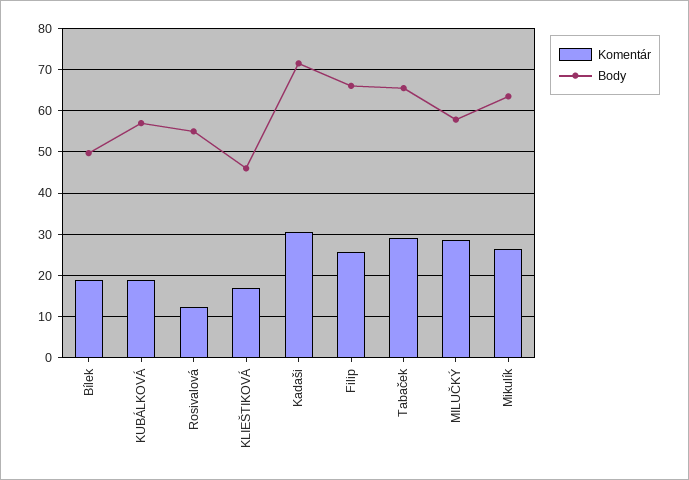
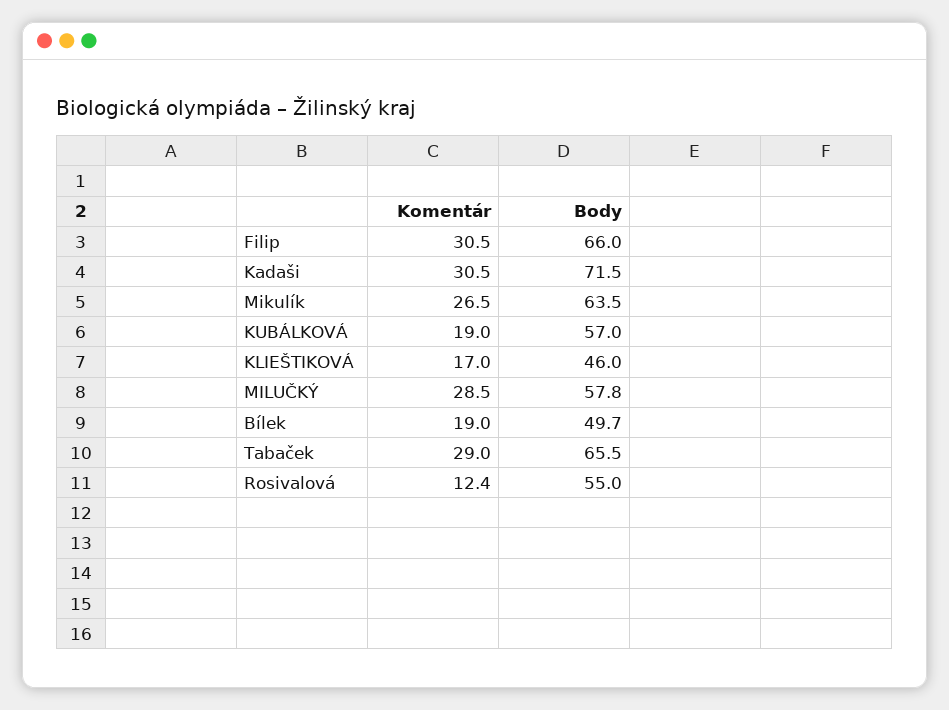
  {
    "Komentár": {
      "Bílek": 19,
      "KUBÁLKOVÁ": 19,
      "Rosivalová": 12.4,
      "KLIEŠTIKOVÁ": 17,
      "Kadaši": 30.5,
-     "Filip": 26,
+     "Filip": 30.5,
      "Tabaček": 29,
      "MILUČKÝ": 28.5,
      "Mikulík": 26.5
    },
    "Body": {
      "Bílek": 49.7,
      "KUBÁLKOVÁ": 57,
      "Rosivalová": 55,
      "KLIEŠTIKOVÁ": 46,
      "Kadaši": 71.5,
      "Filip": 66,
      "Tabaček": 65.5,
      "MILUČKÝ": 57.8,
      "Mikulík": 63.5
    }
  }

